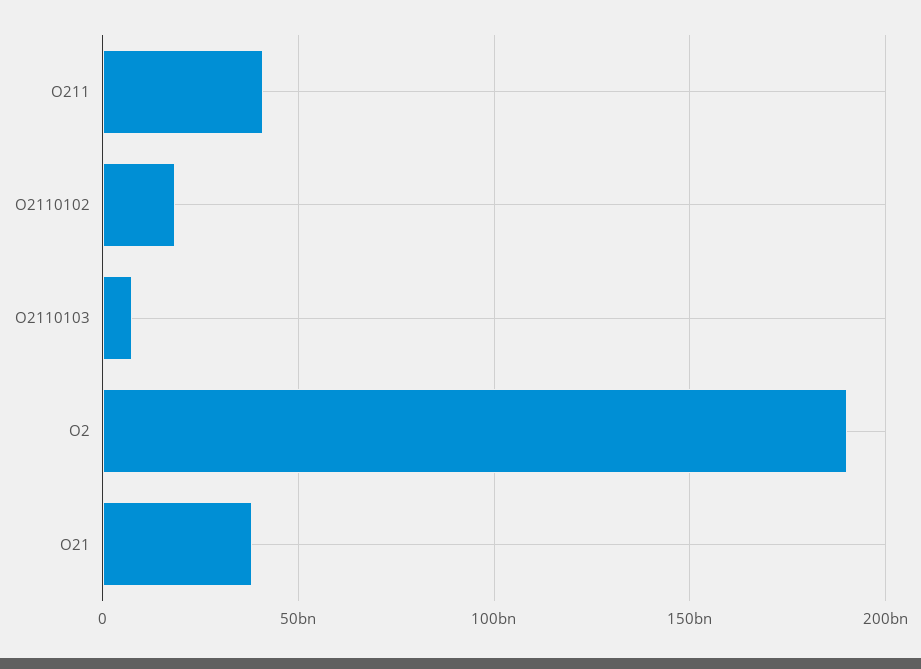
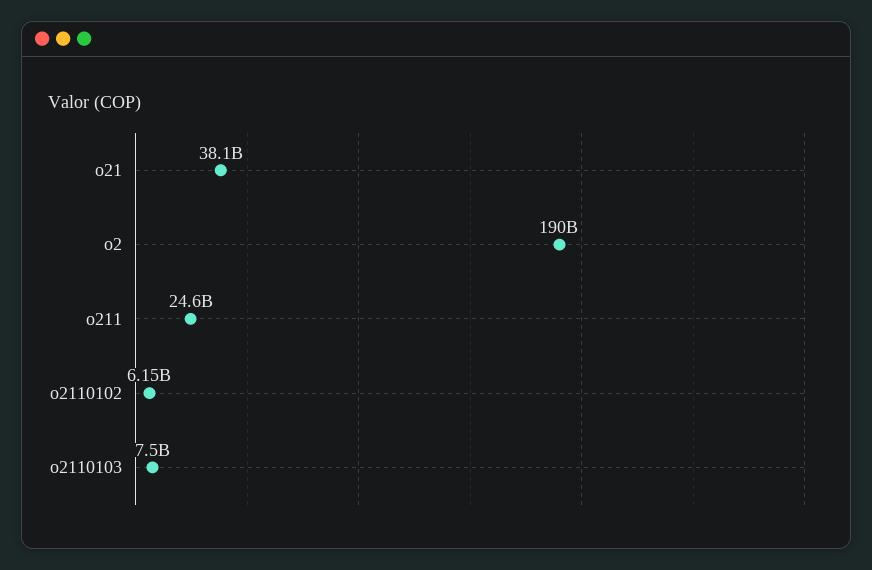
  {
-   "O211": 40000000000,
+   "O211": 24600000000,
-   "O2110102": 20000000000,
+   "O2110102": 6150000000,
    "O2110103": 7500000000,
    "O2": 190000000000,
    "O21": 38100000000
  }

